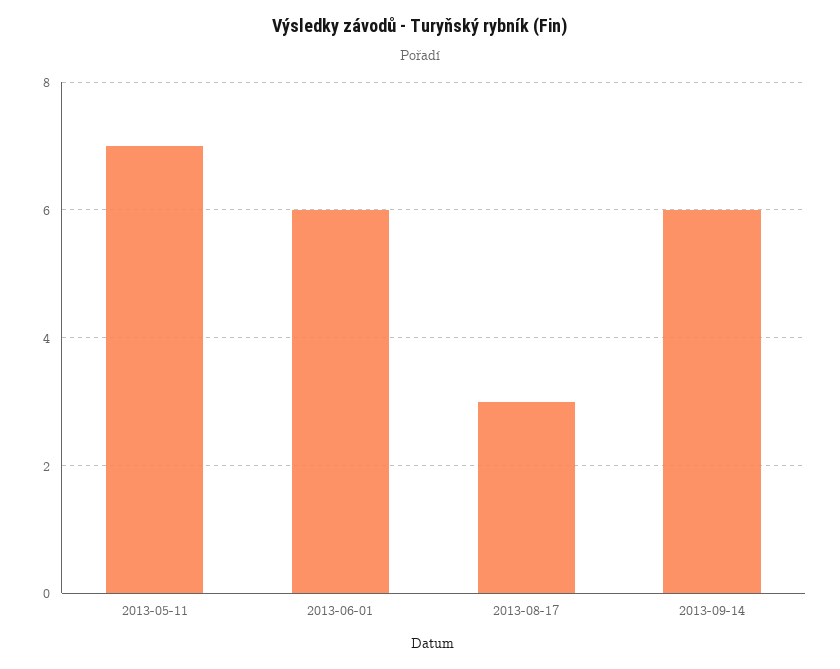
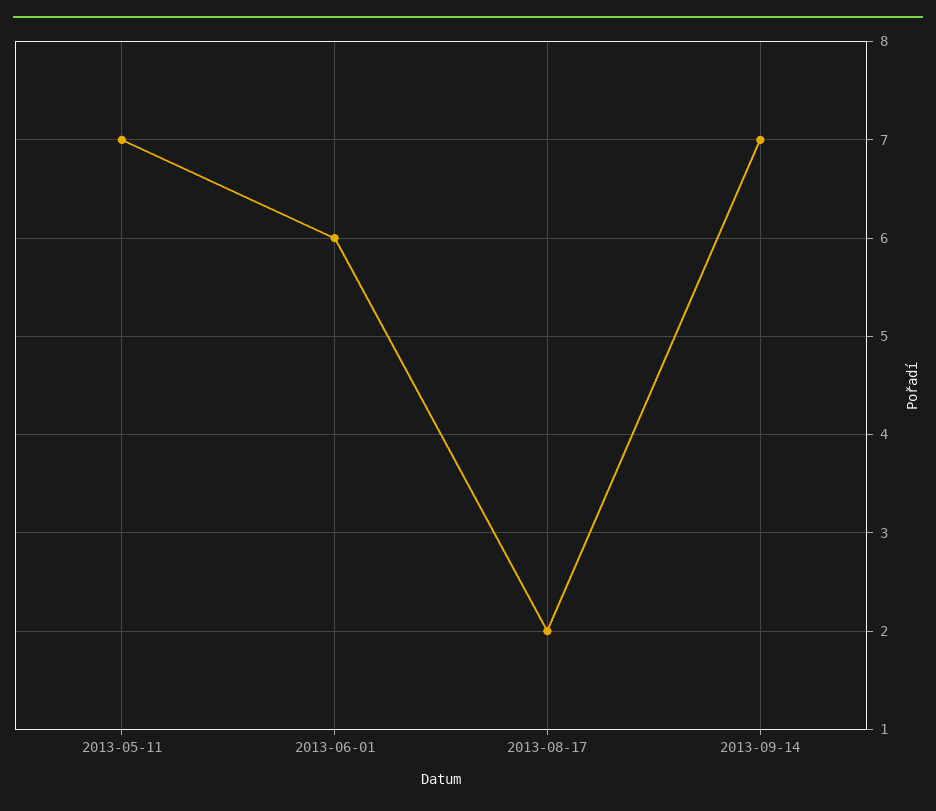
  {
    "2013-05-11": 7,
    "2013-06-01": 6,
-   "2013-08-17": 3,
+   "2013-08-17": 2,
-   "2013-09-14": 6
+   "2013-09-14": 7
  }

